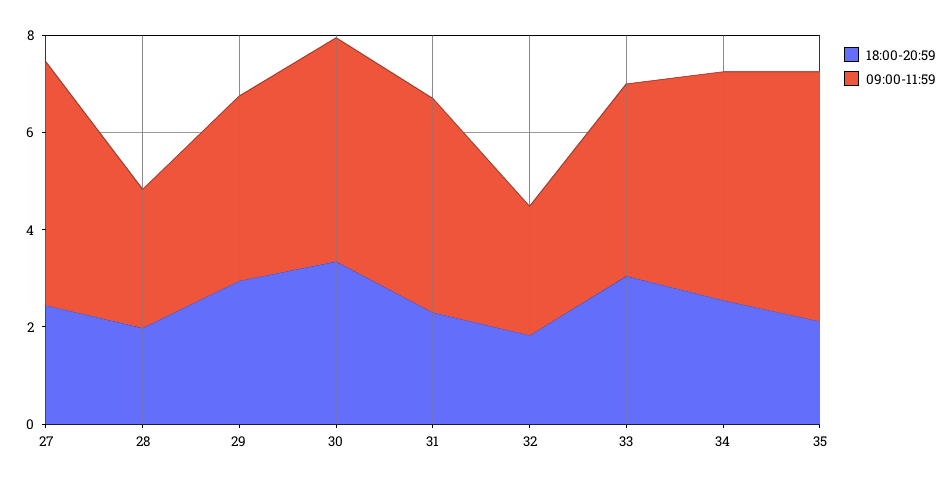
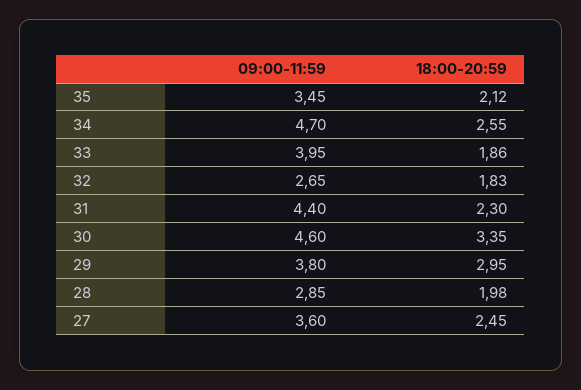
  {
    "18:00-20:59": {
      "27": 2.45,
      "28": 1.98,
      "29": 2.95,
      "30": 3.35,
      "31": 2.3,
      "32": 1.83,
-     "33": 3,
+     "33": 1.86,
      "34": 2.55,
      "35": 2.12
    },
    "09:00-11:59": {
-     "27": 5,
+     "27": 3.6,
      "28": 2.85,
      "29": 3.8,
      "30": 4.6,
      "31": 4.4,
      "32": 2.65,
      "33": 3.95,
      "34": 4.7,
-     "35": 5
+     "35": 3.45
    }
  }

